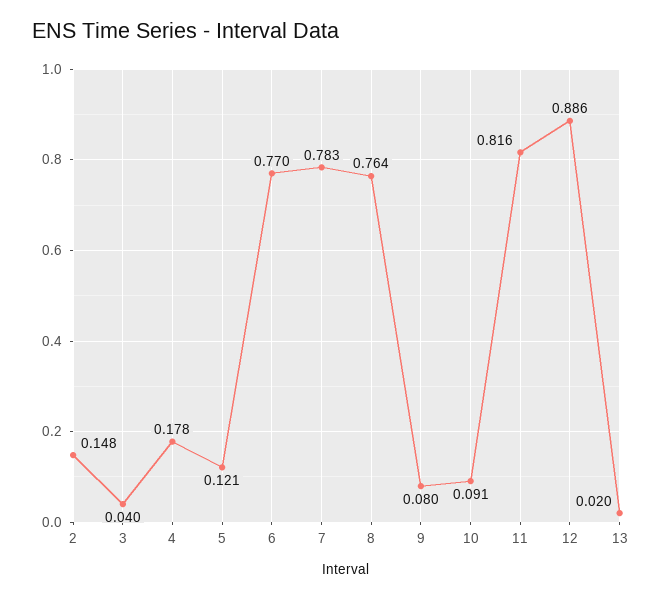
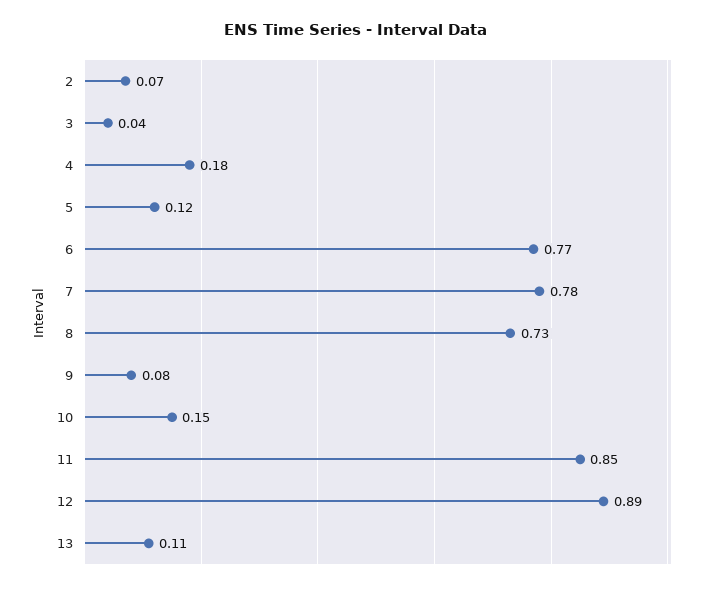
  {
-   "2": 0.148,
+   "2": 0.07,
    "3": 0.04,
    "4": 0.178,
    "5": 0.121,
    "6": 0.77,
    "7": 0.783,
-   "8": 0.764,
+   "8": 0.73,
    "9": 0.08,
-   "10": 0.091,
+   "10": 0.15,
-   "11": 0.816,
+   "11": 0.85,
    "12": 0.886,
-   "13": 0.02
+   "13": 0.11
  }

